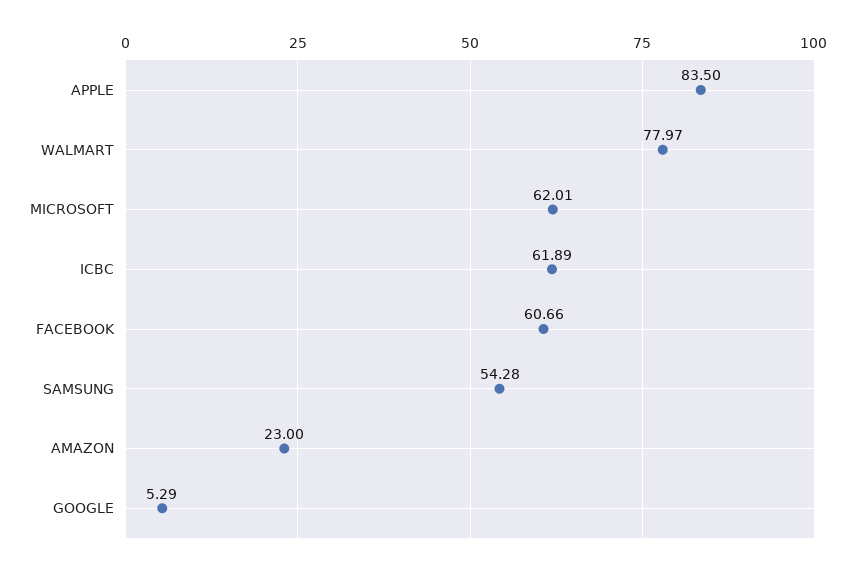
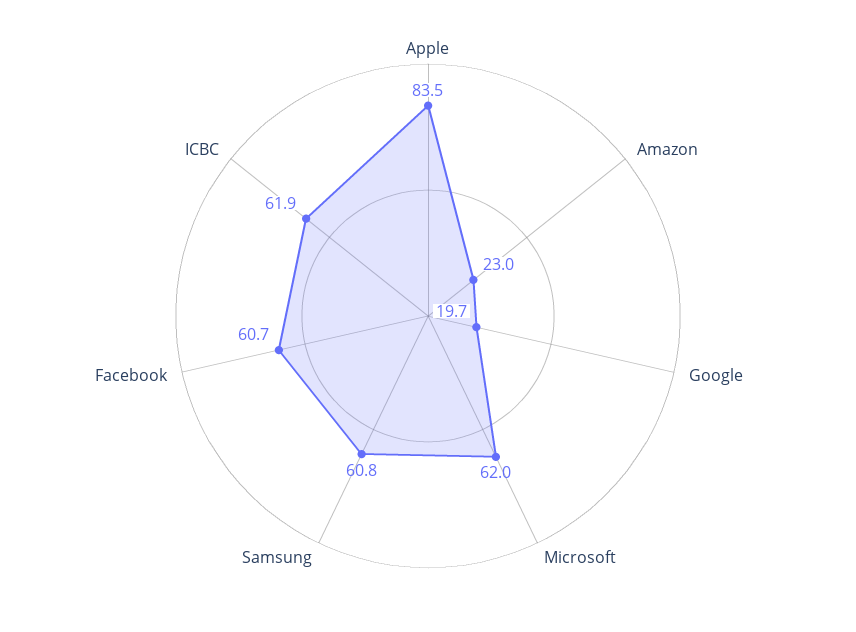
  {
    "APPLE": 83.5,
-   "WALMART": 77.97,
    "MICROSOFT": 62.01,
    "ICBC": 61.89,
    "FACEBOOK": 60.66,
-   "SAMSUNG": 54.28,
+   "SAMSUNG": 60.8,
    "AMAZON": 23,
-   "GOOGLE": 5.29
+   "GOOGLE": 19.7
  }

